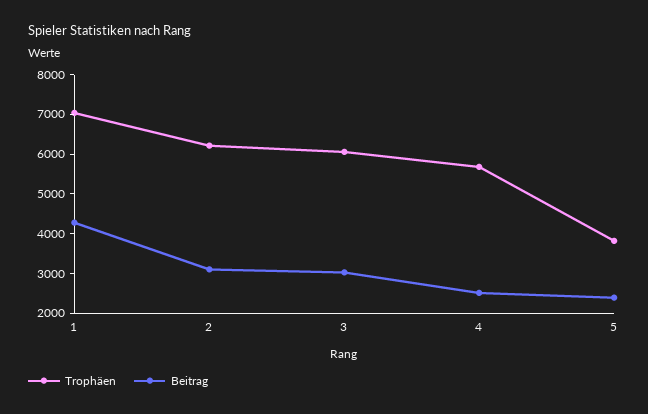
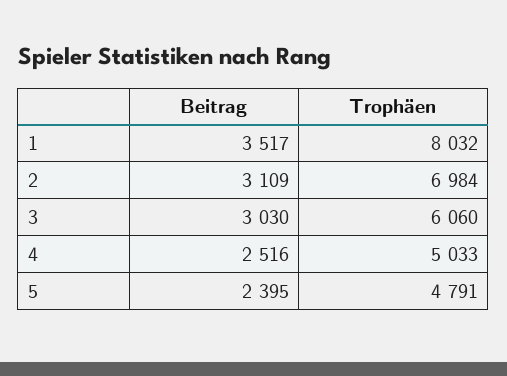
  {
    "Trophäen": {
-     "1": 7000,
+     "1": 8032,
-     "2": 6250,
+     "2": 6984,
      "3": 6060,
-     "4": 5750,
+     "4": 5033,
-     "5": 3750
+     "5": 4791
    },
    "Beitrag": {
-     "1": 4250,
+     "1": 3517,
      "2": 3109,
      "3": 3030,
      "4": 2516,
      "5": 2395
    }
  }

